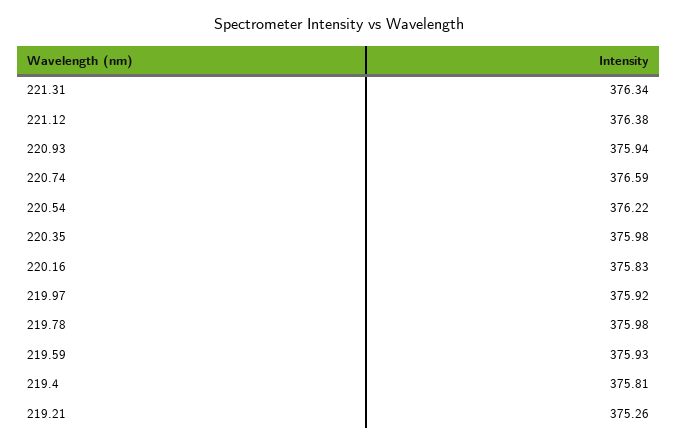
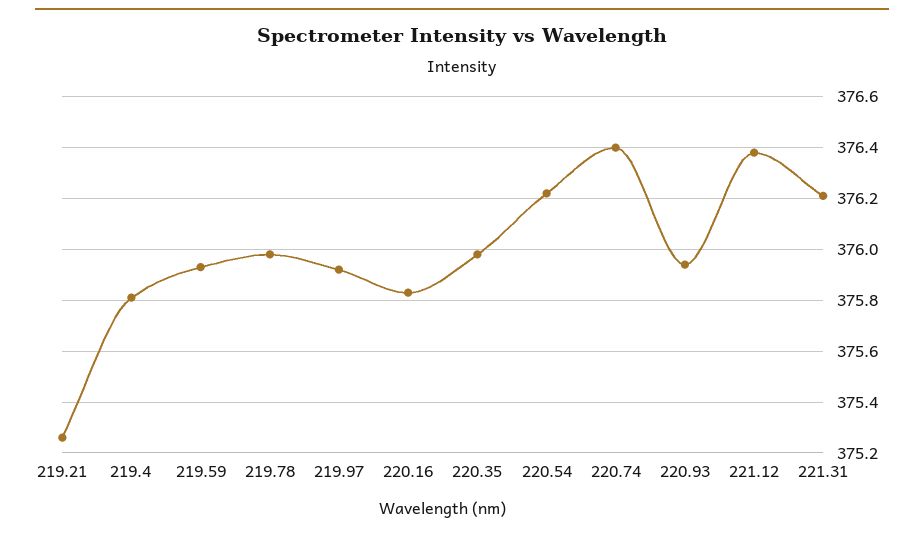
  {
-   "221.31": 376.34,
+   "221.31": 376.2,
    "221.12": 376.38,
    "220.93": 375.94,
-   "220.74": 376.59,
+   "220.74": 376.4,
    "220.54": 376.22,
    "220.35": 375.98,
    "220.16": 375.83,
    "219.97": 375.92,
    "219.78": 375.98,
    "219.59": 375.93,
    "219.4": 375.81,
    "219.21": 375.26
  }

